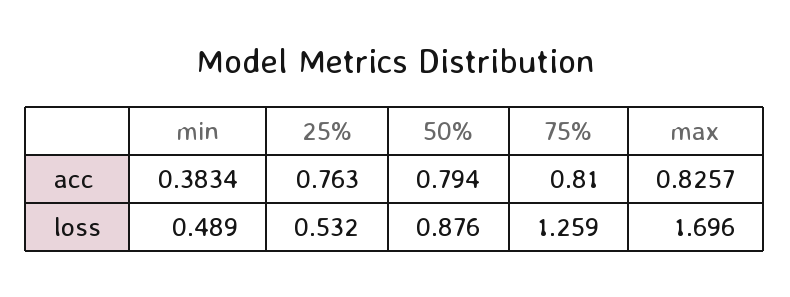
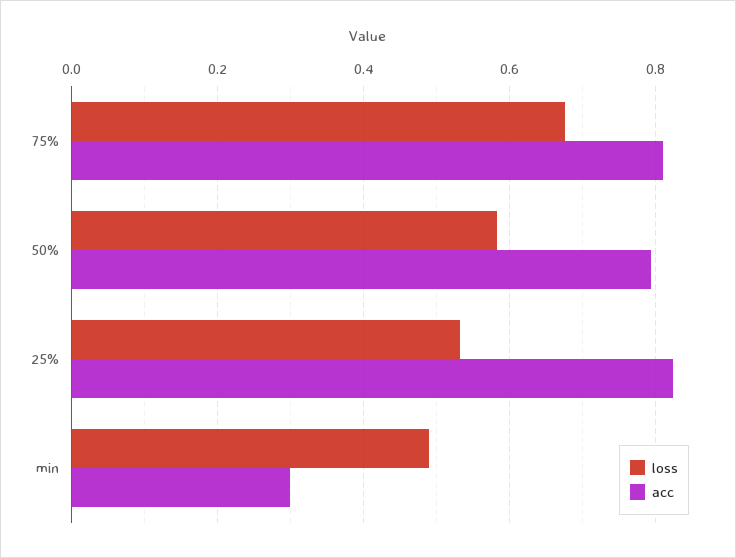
  {
    "acc": {
-     "min": 0.3834,
+     "min": 0.3,
-     "25%": 0.763,
+     "25%": 0.82,
      "50%": 0.794,
-     "75%": 0.81,
+     "75%": 0.81
-     "max": 0.8257
    },
    "loss": {
      "min": 0.489,
      "25%": 0.532,
-     "50%": 0.876,
+     "50%": 0.58,
-     "75%": 1.259,
+     "75%": 0.68
-     "max": 1.696
    }
  }

